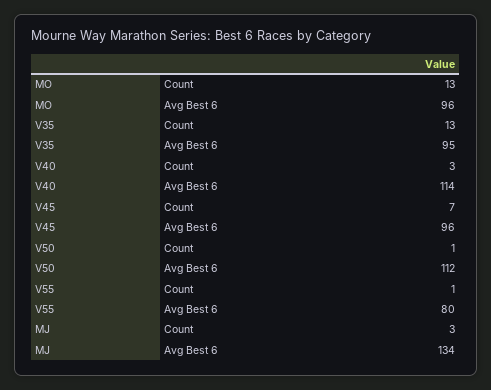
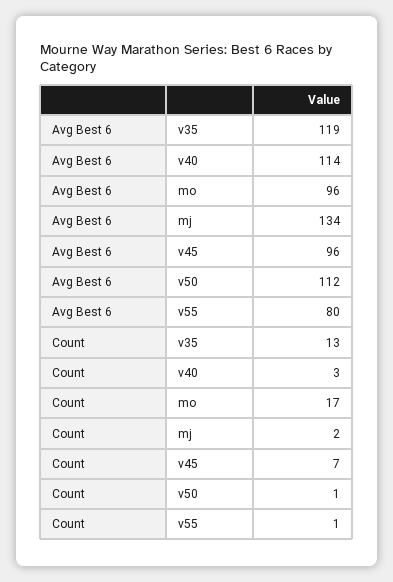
  {
    "MO": {
-     "Count": 13,
+     "Count": 17,
      "Avg Best 6": 96
    },
    "V35": {
      "Count": 13,
-     "Avg Best 6": 95
+     "Avg Best 6": 119
    },
    "V40": {
      "Count": 3,
      "Avg Best 6": 114
    },
    "V45": {
      "Count": 7,
      "Avg Best 6": 96
    },
    "V50": {
      "Count": 1,
      "Avg Best 6": 112
    },
    "V55": {
      "Count": 1,
      "Avg Best 6": 80
    },
    "MJ": {
-     "Count": 3,
+     "Count": 2,
      "Avg Best 6": 134
    }
  }

